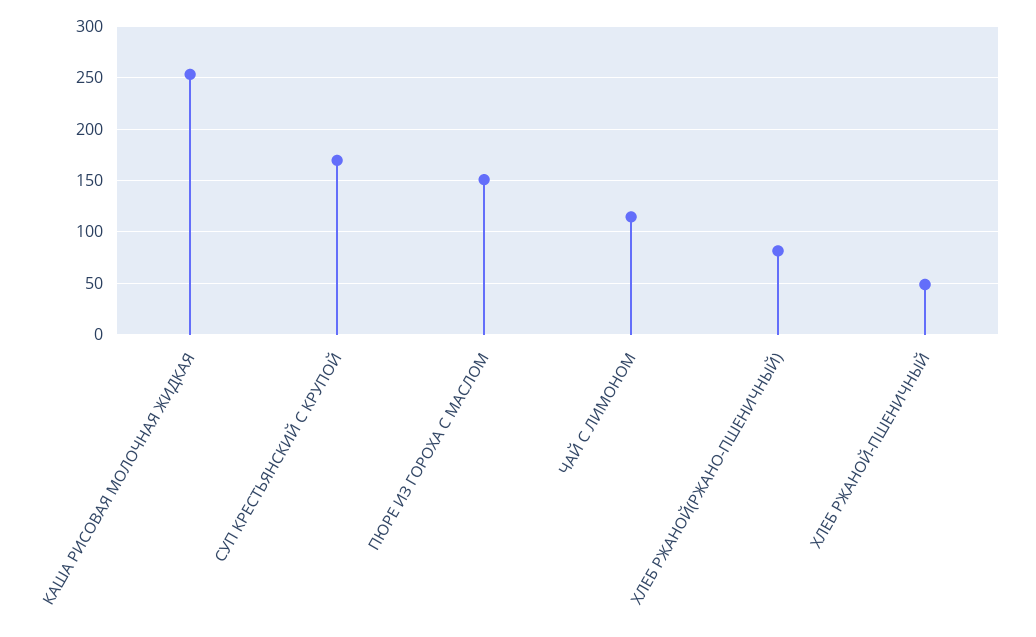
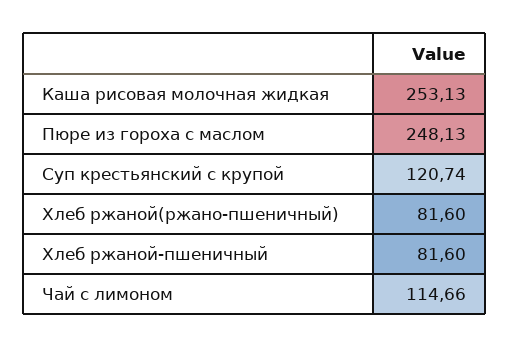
  {
    "КАША РИСОВАЯ МОЛОЧНАЯ ЖИДКАЯ": 253.13,
-   "СУП КРЕСТЬЯНСКИЙ С КРУПОЙ": 170,
+   "СУП КРЕСТЬЯНСКИЙ С КРУПОЙ": 120.74,
-   "ПЮРЕ ИЗ ГОРОХА С МАСЛОМ": 150,
+   "ПЮРЕ ИЗ ГОРОХА С МАСЛОМ": 248.13,
    "ЧАЙ С ЛИМОНОМ": 114.66,
    "ХЛЕБ РЖАНОЙ(РЖАНО-ПШЕНИЧНЫЙ)": 81.6,
-   "ХЛЕБ РЖАНОЙ-ПШЕНИЧНЫЙ": 50
+   "ХЛЕБ РЖАНОЙ-ПШЕНИЧНЫЙ": 81.6
  }

